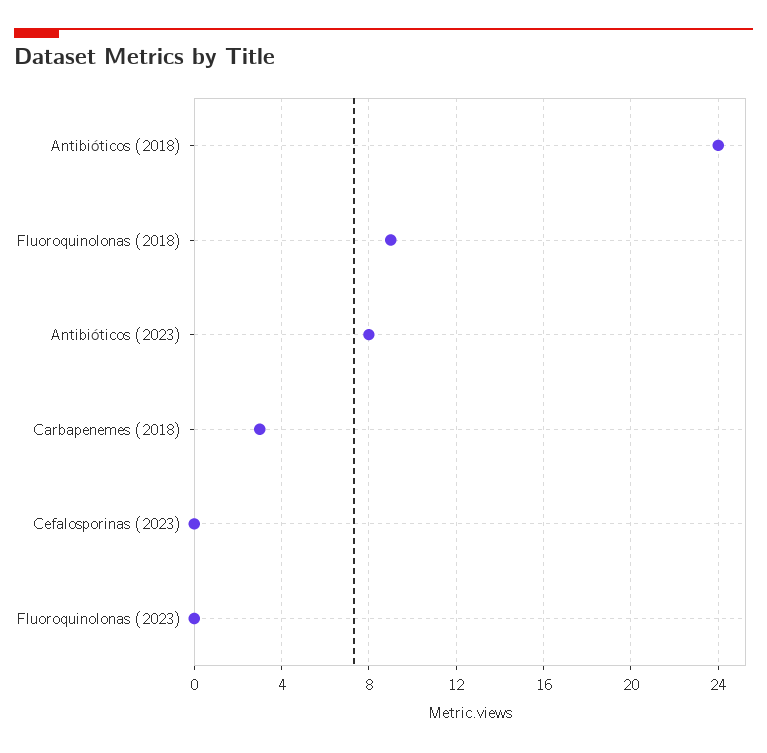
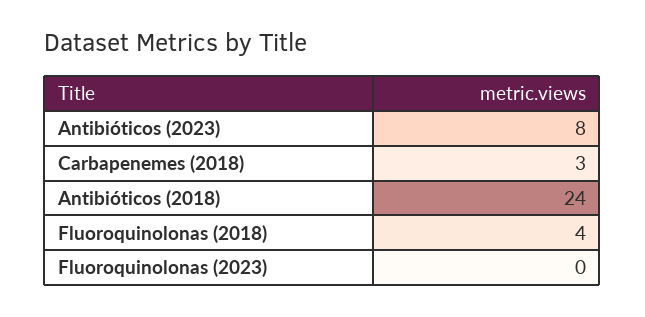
  {
    "Antibióticos (2018)": 24,
-   "Fluoroquinolonas (2018)": 9,
+   "Fluoroquinolonas (2018)": 4,
    "Antibióticos (2023)": 8,
    "Carbapenemes (2018)": 3,
-   "Cefalosporinas (2023)": 0,
    "Fluoroquinolonas (2023)": 0
  }

